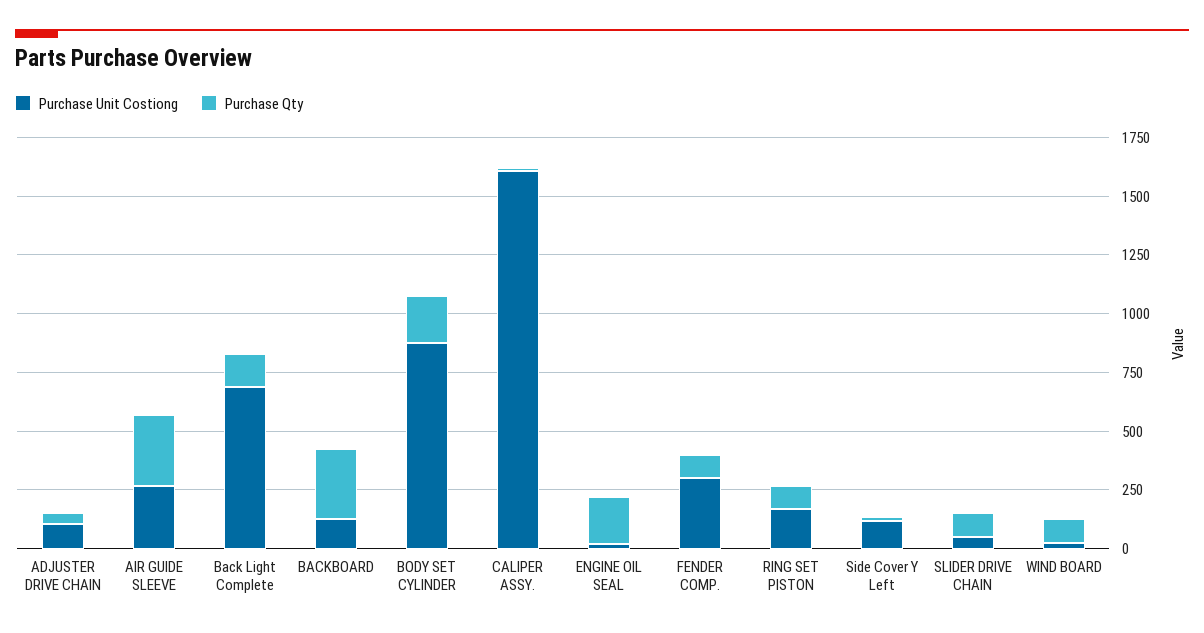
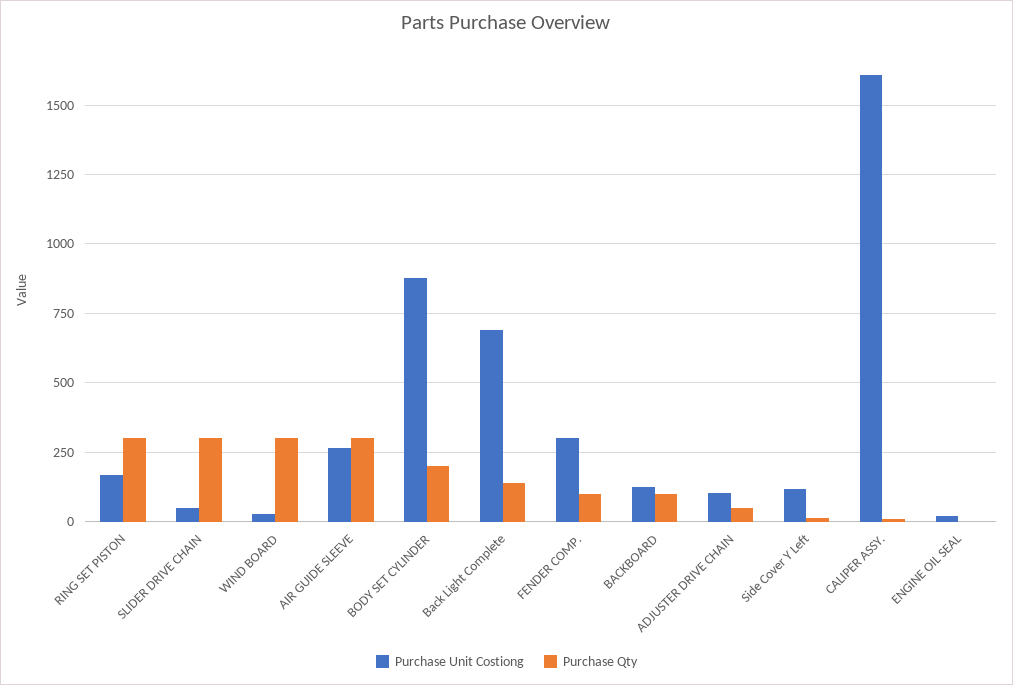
  {
    "Purchase Unit Costiong": {
      "ADJUSTER DRIVE CHAIN": 100,
      "AIR GUIDE SLEEVE": 275,
      "Back Light Complete": 700,
      "BACKBOARD": 125,
      "BODY SET CYLINDER": 875,
      "CALIPER ASSY.": 1600,
      "ENGINE OIL SEAL": 25,
      "FENDER COMP.": 300,
      "RING SET PISTON": 175,
      "Side Cover Y Left": 125,
      "SLIDER DRIVE CHAIN": 50,
      "WIND BOARD": 25
    },
    "Purchase Qty": {
      "ADJUSTER DRIVE CHAIN": 50,
      "AIR GUIDE SLEEVE": 300,
      "Back Light Complete": 150,
-     "BACKBOARD": 300,
+     "BACKBOARD": 100,
      "BODY SET CYLINDER": 200,
      "CALIPER ASSY.": 0,
-     "ENGINE OIL SEAL": 200,
+     "ENGINE OIL SEAL": 0,
      "FENDER COMP.": 100,
-     "RING SET PISTON": 100,
+     "RING SET PISTON": 300,
      "Side Cover Y Left": 25,
-     "SLIDER DRIVE CHAIN": 100,
+     "SLIDER DRIVE CHAIN": 300,
-     "WIND BOARD": 100
+     "WIND BOARD": 300
    }
  }

